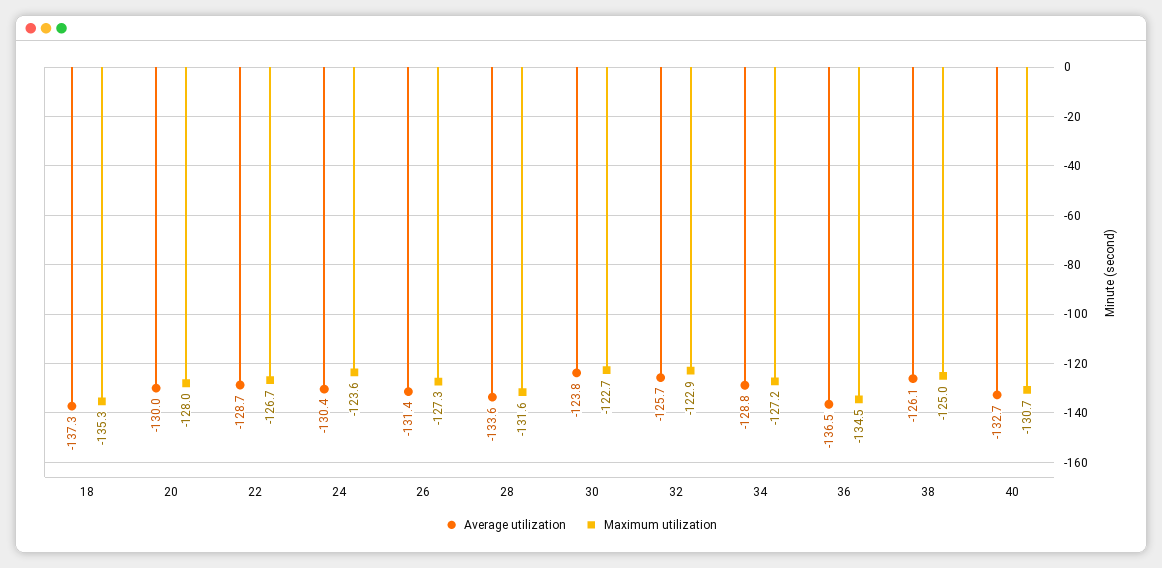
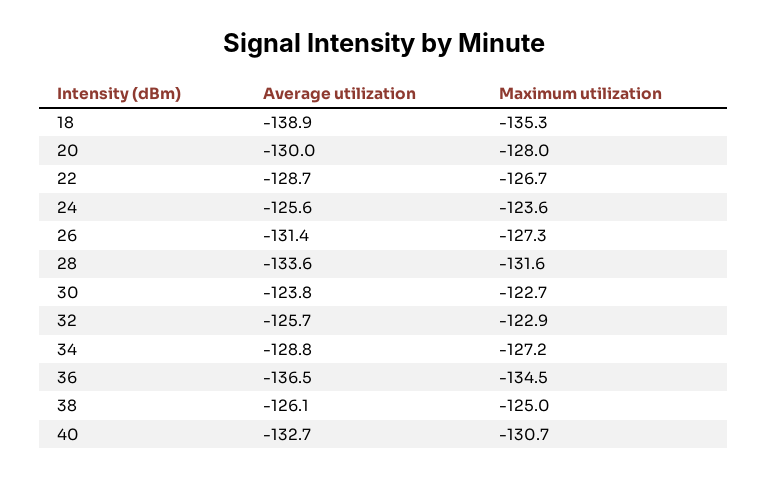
  {
    "Average utilization": {
-     "18": -137.3,
+     "18": -138.9,
      "20": -130,
      "22": -128.7,
-     "24": -130.4,
+     "24": -125.6,
      "26": -131.4,
      "28": -133.6,
      "30": -123.8,
      "32": -125.7,
      "34": -128.8,
      "36": -136.5,
      "38": -126.1,
      "40": -132.7
    },
    "Maximum utilization": {
      "18": -135.3,
      "20": -128,
      "22": -126.7,
      "24": -123.6,
      "26": -127.3,
      "28": -131.6,
      "30": -122.7,
      "32": -122.9,
      "34": -127.2,
      "36": -134.5,
      "38": -125,
      "40": -130.7
    }
  }

